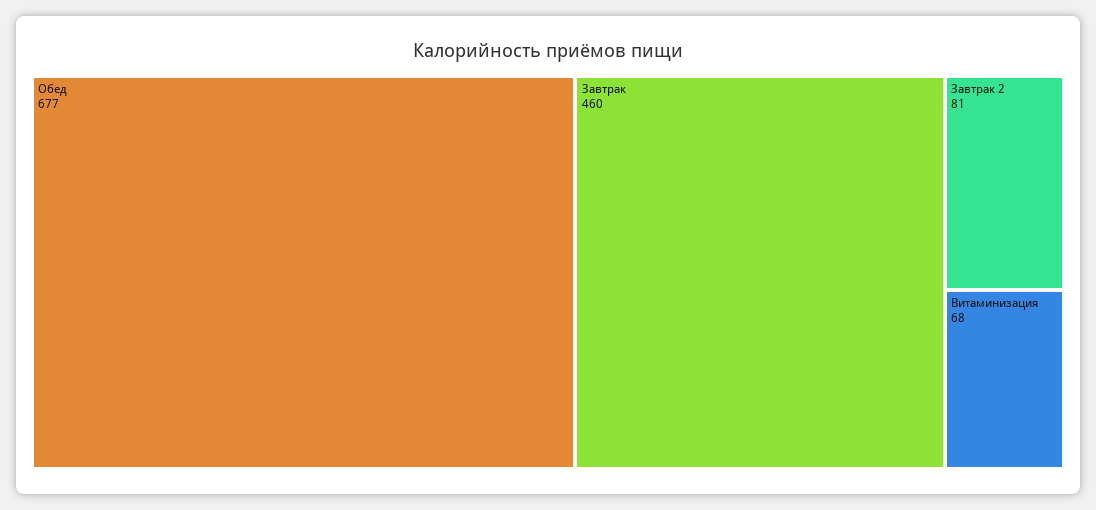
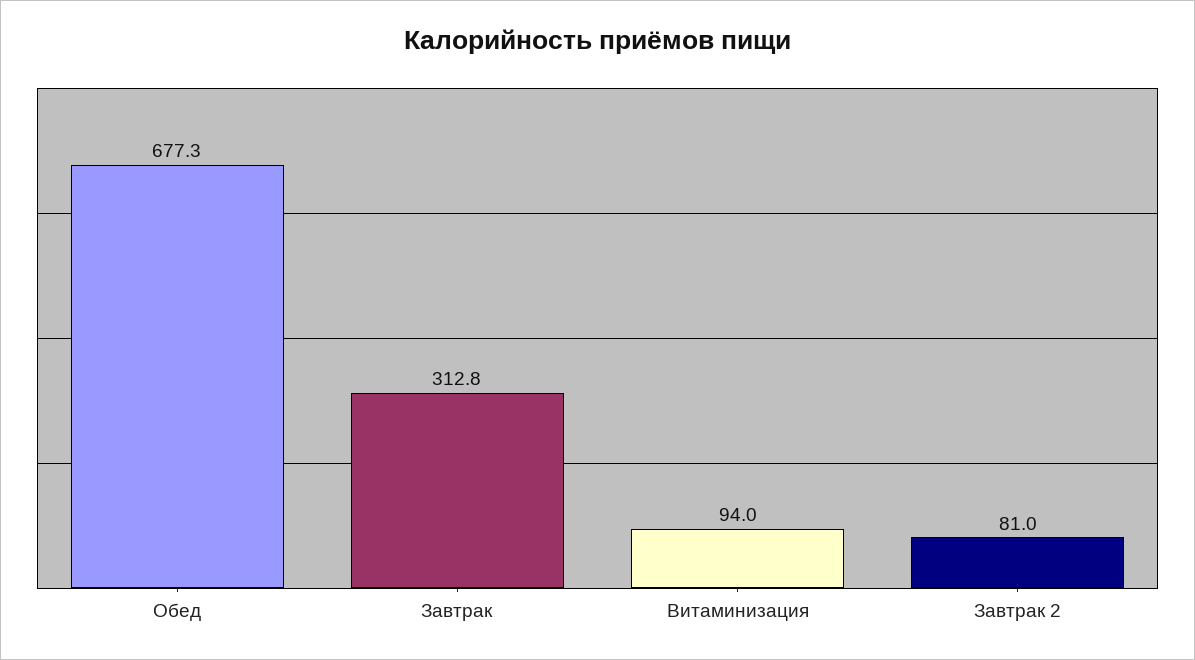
  {
    "Обед": 677.3,
-   "Завтрак": 460,
+   "Завтрак": 312.8,
    "Завтрак 2": 81,
-   "Витаминизация": 68
+   "Витаминизация": 94
  }

